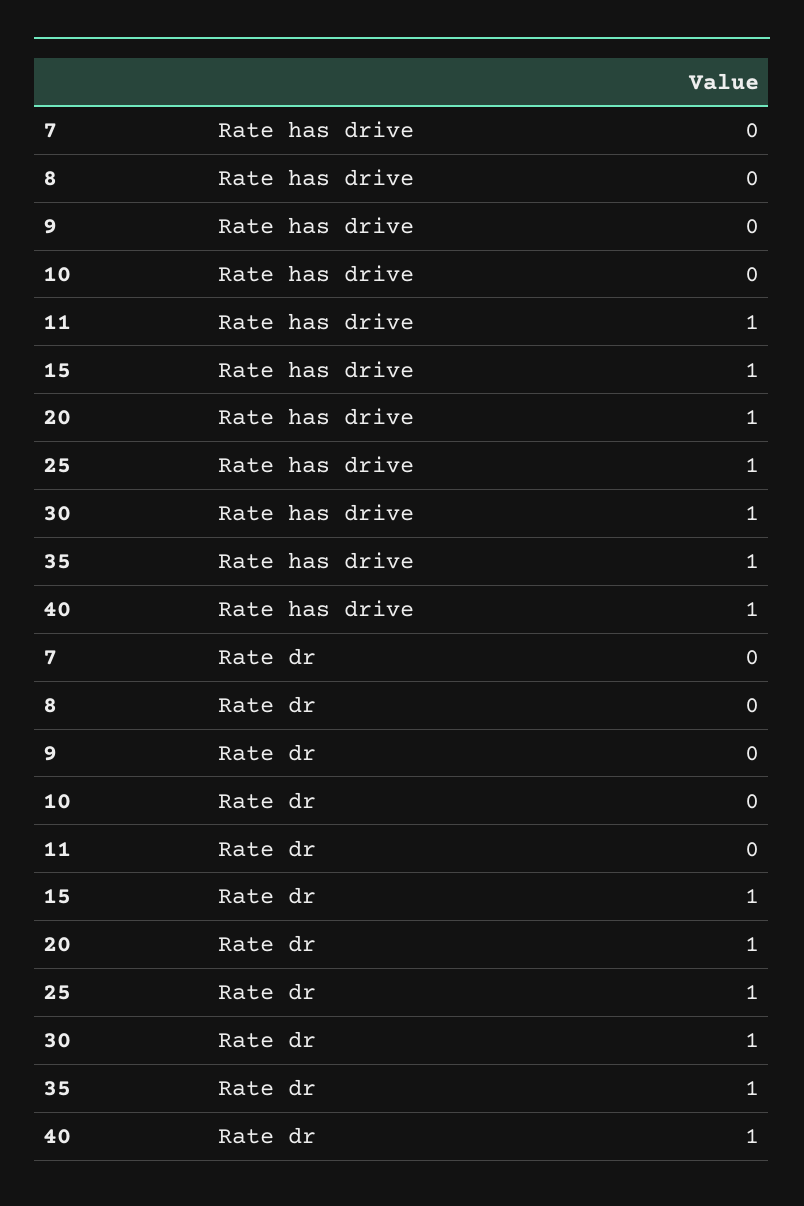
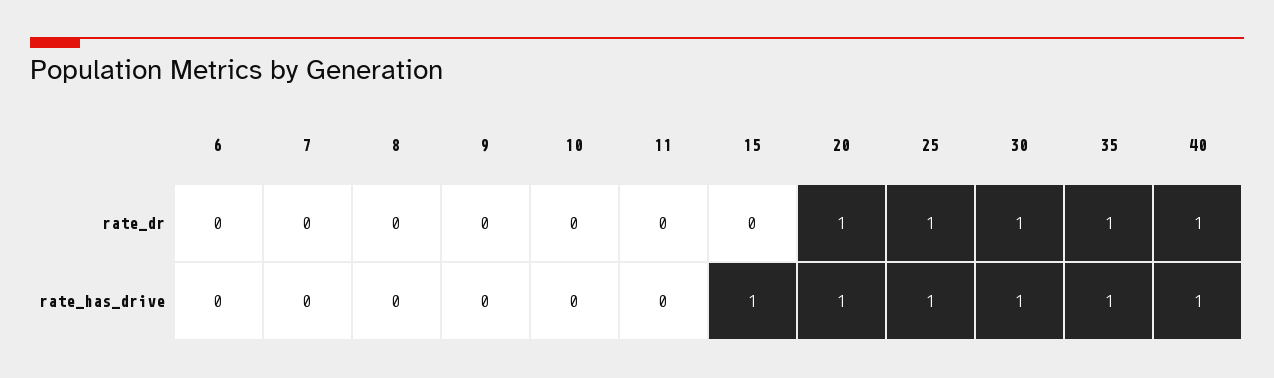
  {
    "7": {
      "Rate has drive": 0,
      "Rate dr": 0
    },
    "8": {
      "Rate has drive": 0,
      "Rate dr": 0
    },
    "9": {
      "Rate has drive": 0,
      "Rate dr": 0
    },
    "10": {
      "Rate has drive": 0,
      "Rate dr": 0
    },
    "11": {
-     "Rate has drive": 1,
+     "Rate has drive": 0,
      "Rate dr": 0
    },
    "15": {
      "Rate has drive": 1,
-     "Rate dr": 1
+     "Rate dr": 0
    },
    "20": {
      "Rate has drive": 1,
      "Rate dr": 1
    },
    "25": {
      "Rate has drive": 1,
      "Rate dr": 1
    },
    "30": {
      "Rate has drive": 1,
      "Rate dr": 1
    },
    "35": {
      "Rate has drive": 1,
      "Rate dr": 1
    },
    "40": {
      "Rate has drive": 1,
      "Rate dr": 1
-   }
+   },
+   "6": {
+     "Rate dr": 0,
+     "Rate has drive": 0
+   }
  }

